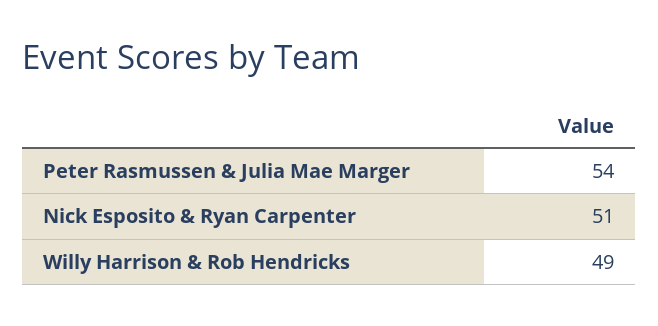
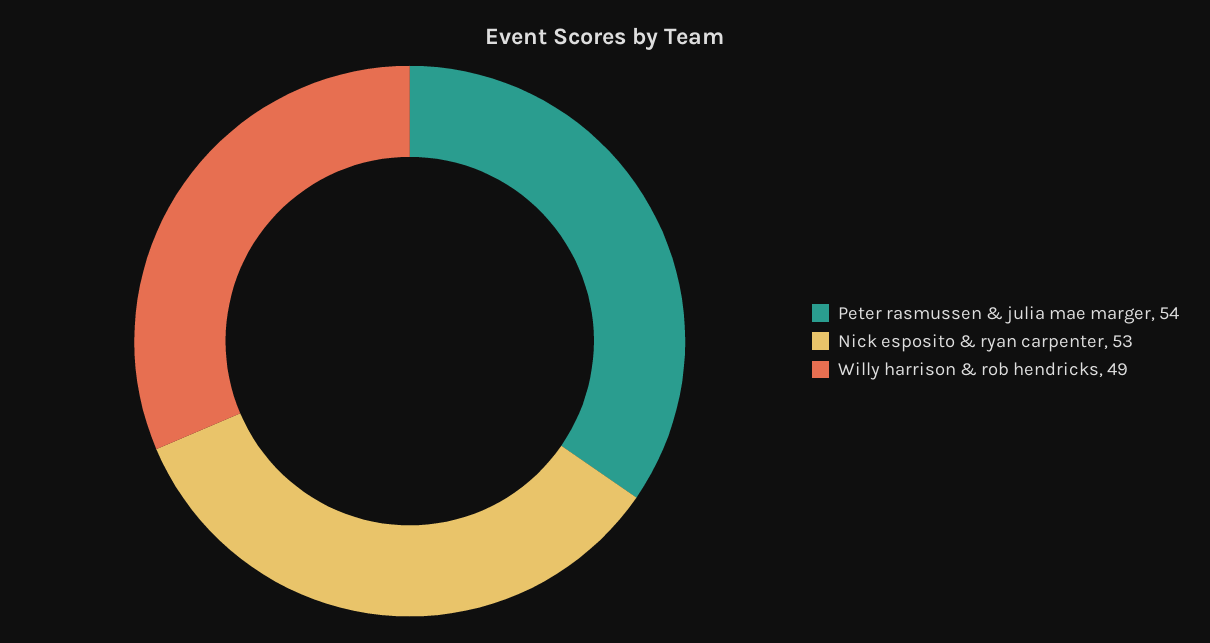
  {
    "Peter Rasmussen & Julia Mae Marger": 54,
-   "Nick Esposito & Ryan Carpenter": 51,
+   "Nick Esposito & Ryan Carpenter": 53,
    "Willy Harrison & Rob Hendricks": 49
  }

